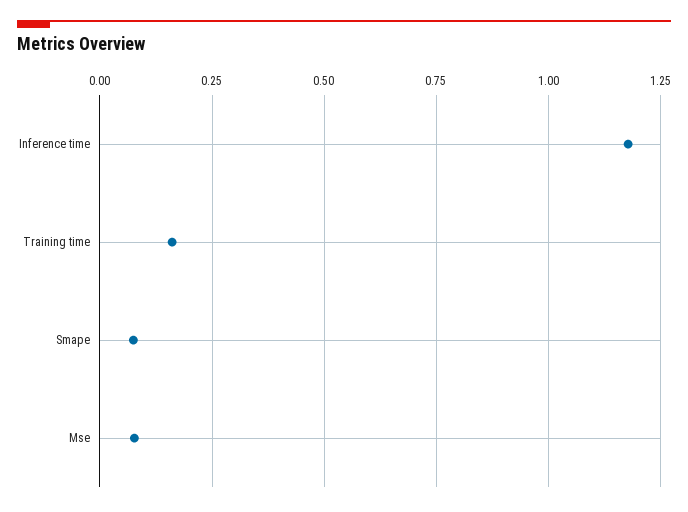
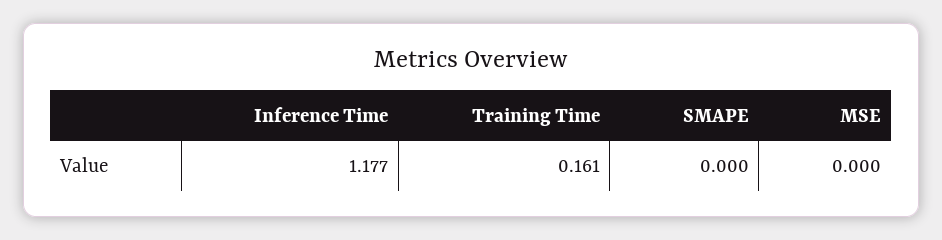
  {
    "Inference time": 1.177,
    "Training time": 0.161,
-   "Smape": 0.075,
+   "Smape": 0,
-   "Mse": 0.075
+   "Mse": 0
  }

